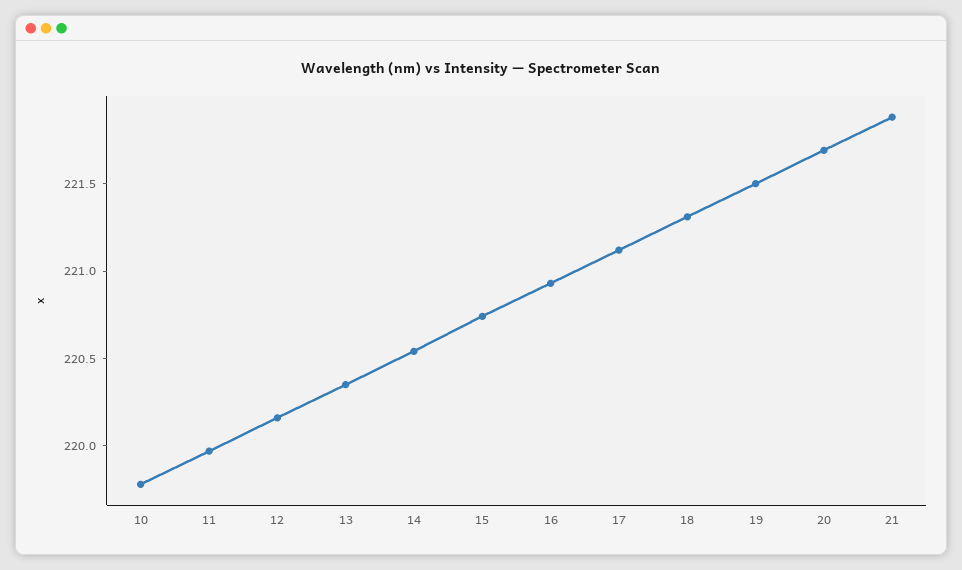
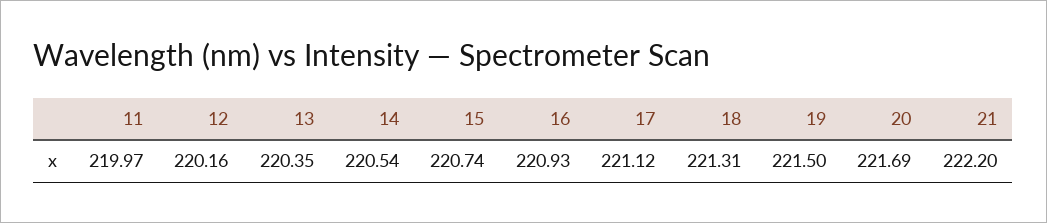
  {
-   "10": 219.8,
    "11": 219.97,
    "12": 220.16,
    "13": 220.35,
    "14": 220.54,
    "15": 220.74,
    "16": 220.93,
    "17": 221.12,
    "18": 221.31,
    "19": 221.5,
    "20": 221.69,
-   "21": 221.9
+   "21": 222.2
  }

